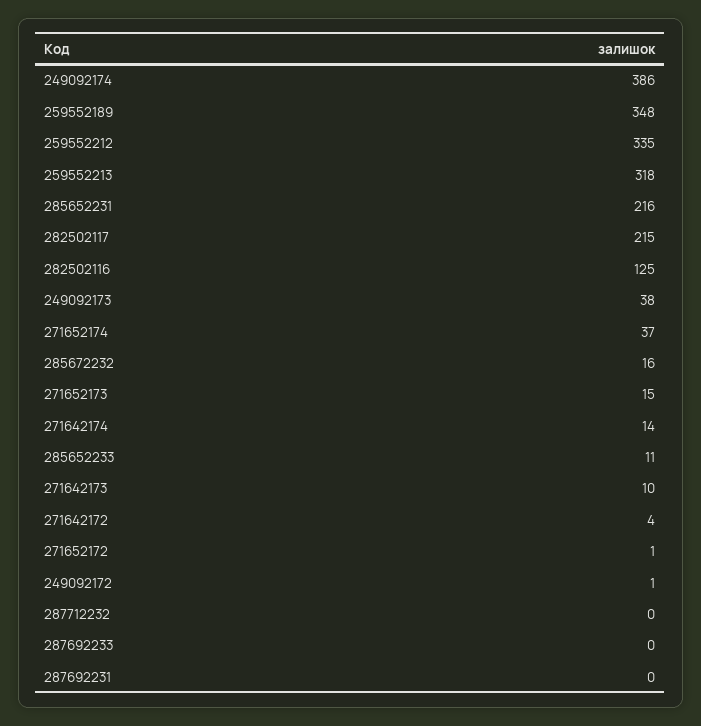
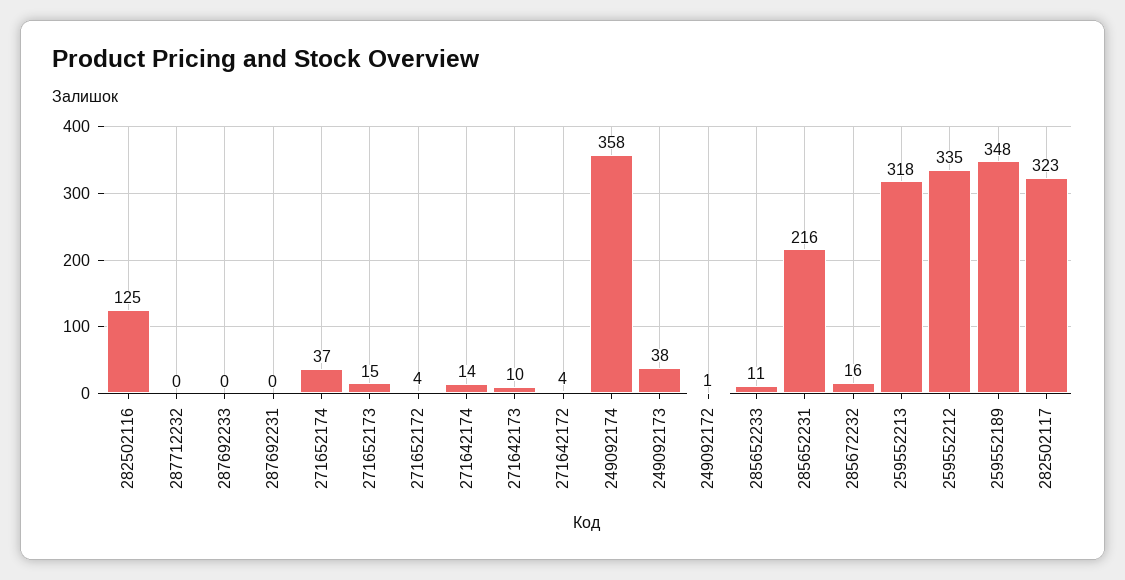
  {
-   "249092174": 386,
+   "249092174": 358,
    "259552189": 348,
    "259552212": 335,
    "259552213": 318,
    "285652231": 216,
-   "282502117": 215,
+   "282502117": 323,
    "282502116": 125,
    "249092173": 38,
    "271652174": 37,
    "285672232": 16,
    "271652173": 15,
    "271642174": 14,
    "285652233": 11,
    "271642173": 10,
    "271642172": 4,
-   "271652172": 1,
+   "271652172": 4,
    "249092172": 1,
    "287712232": 0,
    "287692233": 0,
    "287692231": 0
  }

